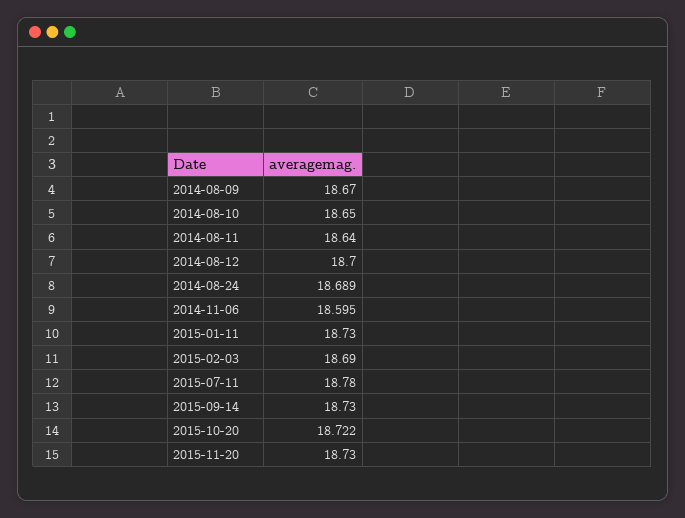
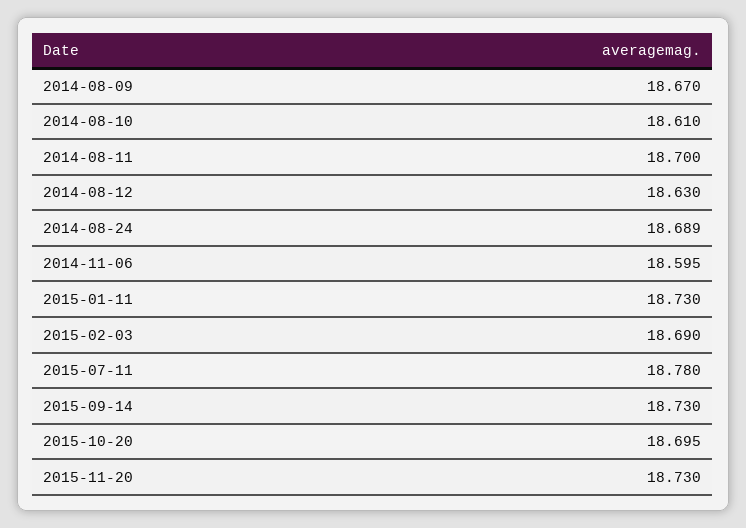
  {
    "2014-08-09": 18.67,
-   "2014-08-10": 18.65,
+   "2014-08-10": 18.61,
-   "2014-08-11": 18.64,
+   "2014-08-11": 18.7,
-   "2014-08-12": 18.7,
+   "2014-08-12": 18.63,
    "2014-08-24": 18.689,
    "2014-11-06": 18.595,
    "2015-01-11": 18.73,
    "2015-02-03": 18.69,
    "2015-07-11": 18.78,
    "2015-09-14": 18.73,
-   "2015-10-20": 18.722,
+   "2015-10-20": 18.695,
    "2015-11-20": 18.73
  }

